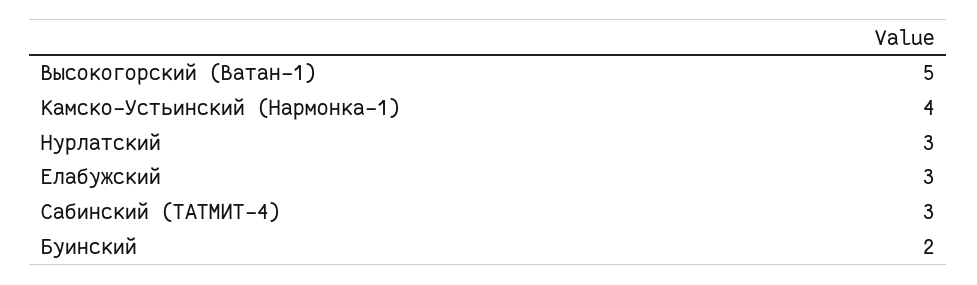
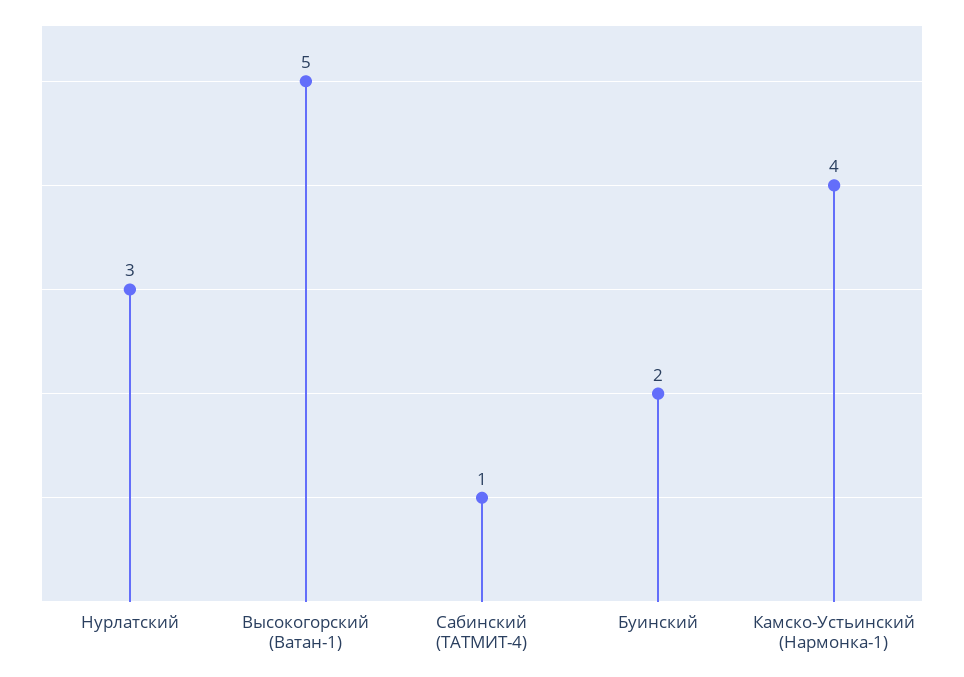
  {
    "Высокогорский (Ватан-1)": 5,
    "Камско-Устьинский (Нармонка-1)": 4,
    "Нурлатский": 3,
-   "Елабужский": 3,
-   "Сабинский (ТАТМИТ-4)": 3,
+   "Сабинский (ТАТМИТ-4)": 1,
    "Буинский": 2
  }

